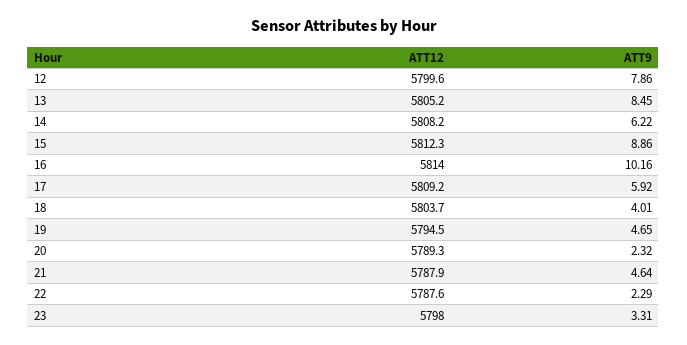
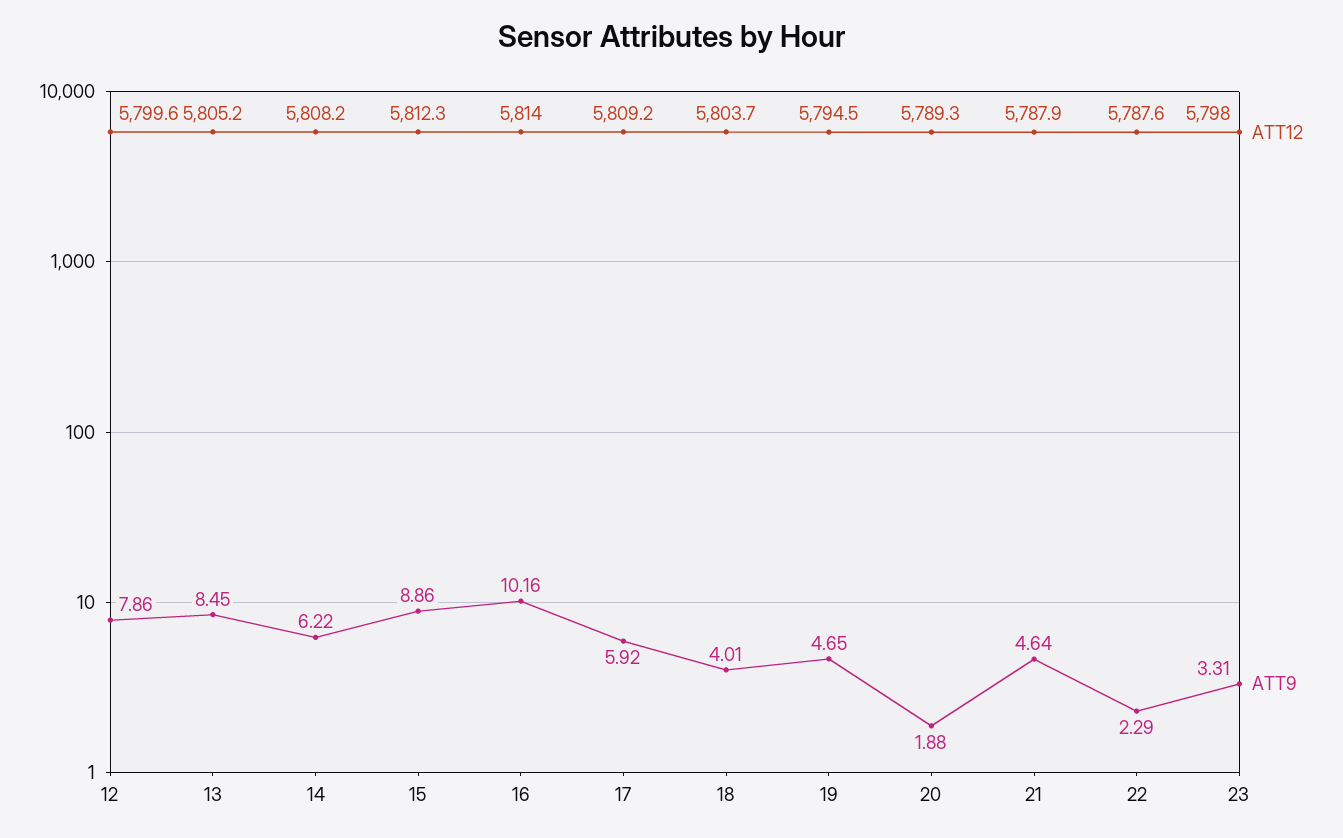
  {
    "ATT12": {
      "12": 5799.6,
      "13": 5805.2,
      "14": 5808.2,
      "15": 5812.3,
      "16": 5814,
      "17": 5809.2,
      "18": 5803.7,
      "19": 5794.5,
      "20": 5789.3,
      "21": 5787.9,
      "22": 5787.6,
      "23": 5798
    },
    "ATT9": {
      "12": 7.86,
      "13": 8.45,
      "14": 6.22,
      "15": 8.86,
      "16": 10.16,
      "17": 5.92,
      "18": 4.01,
      "19": 4.65,
-     "20": 2.32,
+     "20": 1.88,
      "21": 4.64,
      "22": 2.29,
      "23": 3.31
    }
  }

